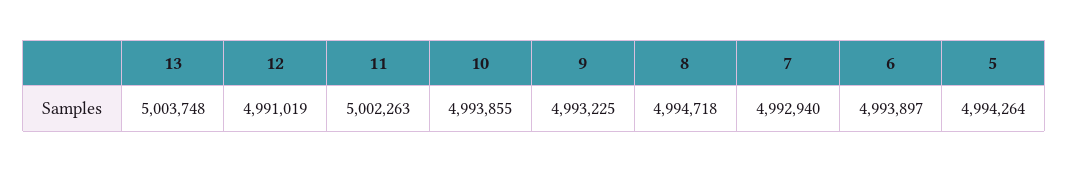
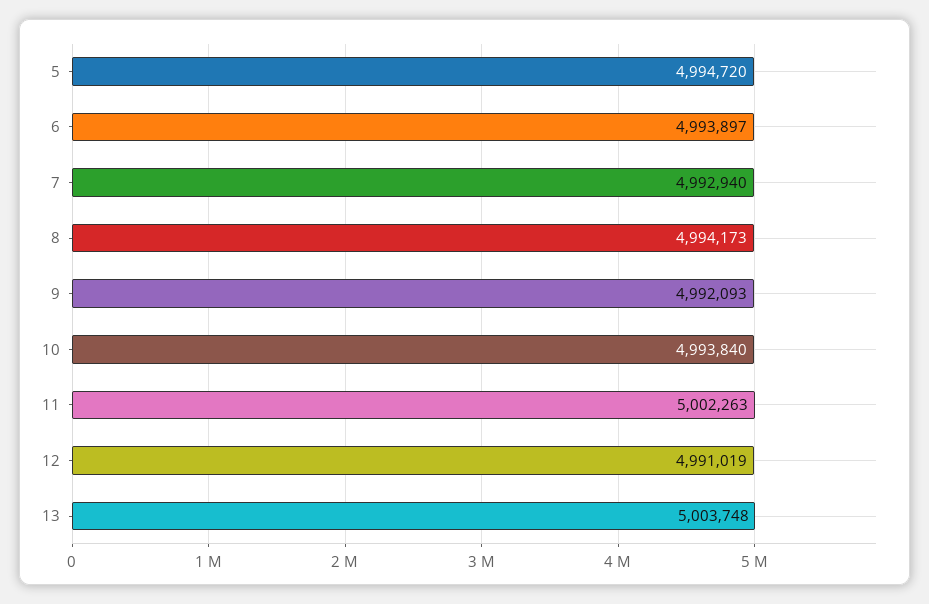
  {
    "13": 5003748,
    "12": 4991019,
    "11": 5002263,
-   "10": 4993855,
+   "10": 4993840,
-   "9": 4993225,
+   "9": 4992093,
-   "8": 4994718,
+   "8": 4994173,
    "7": 4992940,
    "6": 4993897,
-   "5": 4994264
+   "5": 4994720
  }

